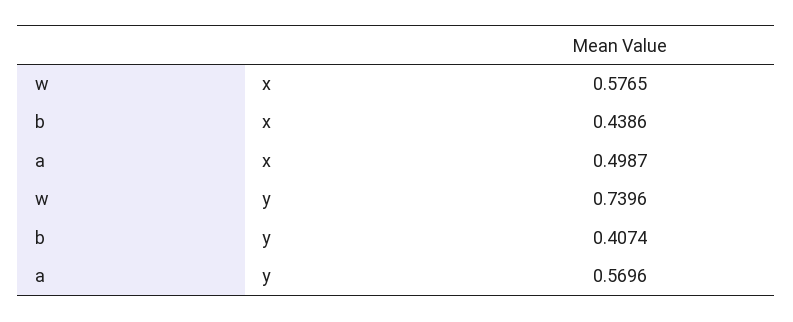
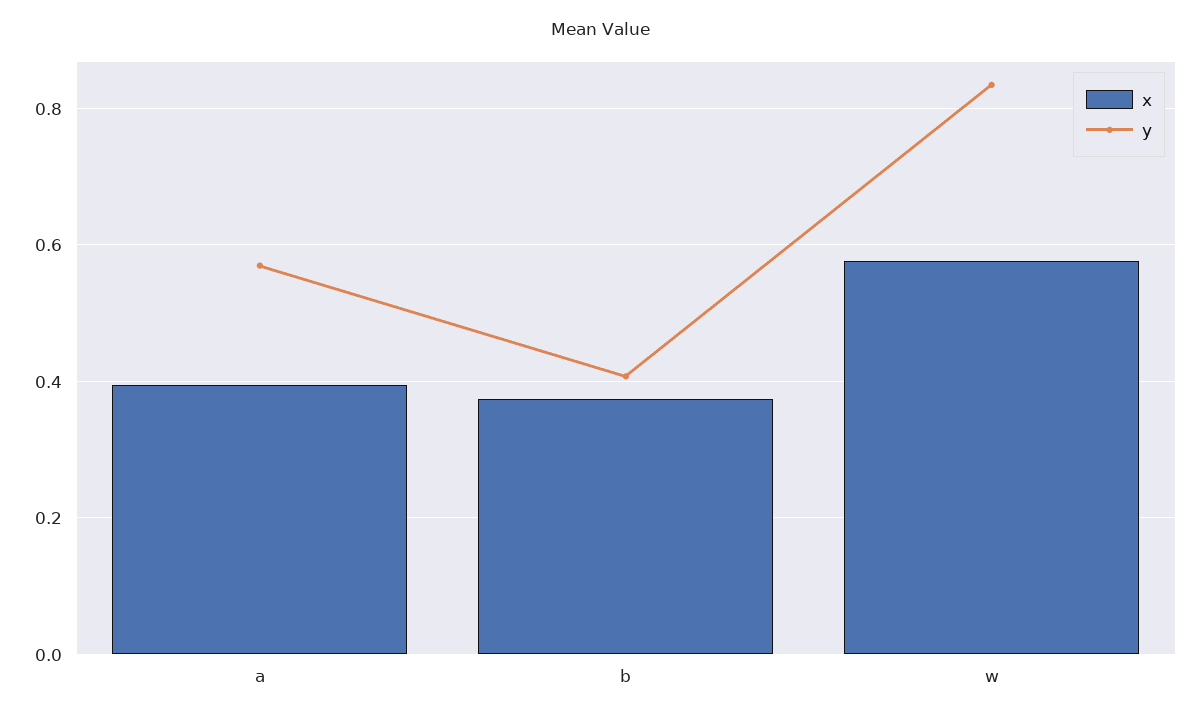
  {
    "x": {
      "w": 0.5765,
-     "b": 0.4386,
+     "b": 0.38,
-     "a": 0.4987
+     "a": 0.4
    },
    "y": {
-     "w": 0.7396,
+     "w": 0.84,
      "b": 0.4074,
      "a": 0.5696
    }
  }

